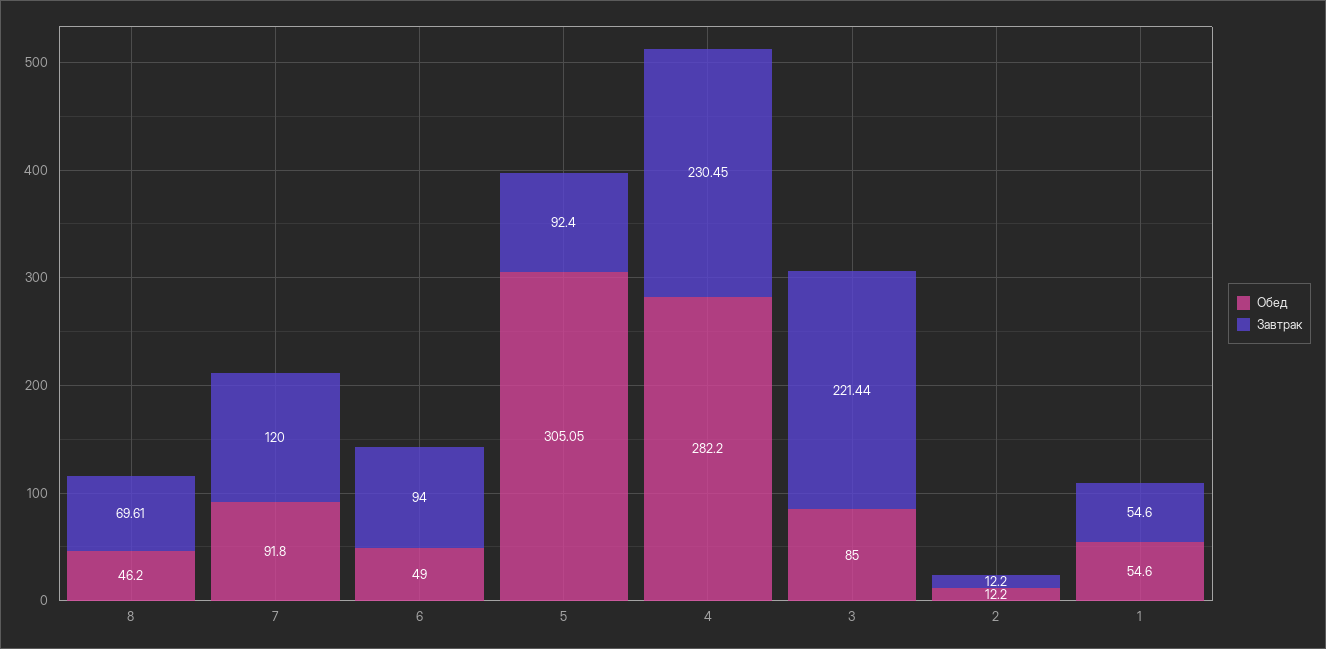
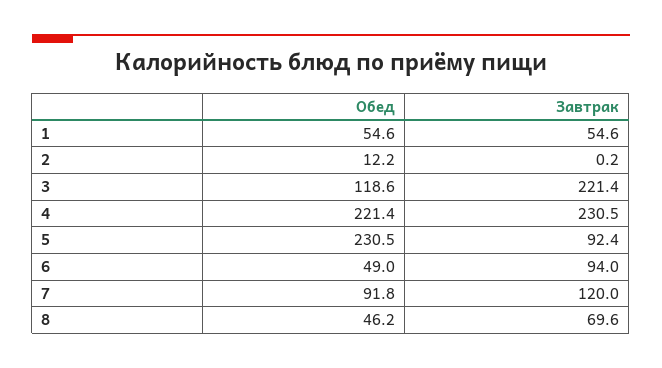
  {
    "Обед": {
      "8": 46.2,
      "7": 91.8,
      "6": 49,
-     "5": 305.05,
+     "5": 230.5,
-     "4": 282.2,
+     "4": 221.4,
-     "3": 85,
+     "3": 118.6,
      "2": 12.2,
      "1": 54.6
    },
    "Завтрак": {
      "8": 69.61,
      "7": 120,
      "6": 94,
      "5": 92.4,
      "4": 230.45,
      "3": 221.44,
-     "2": 12.2,
+     "2": 0.2,
      "1": 54.6
    }
  }

